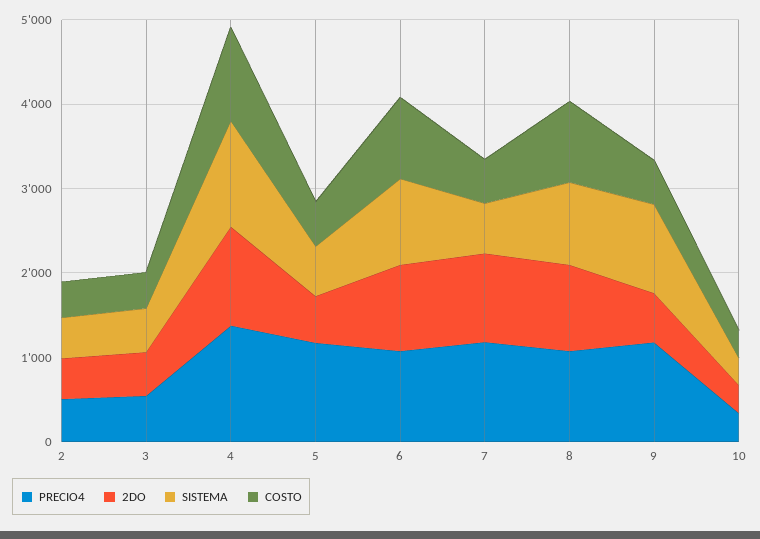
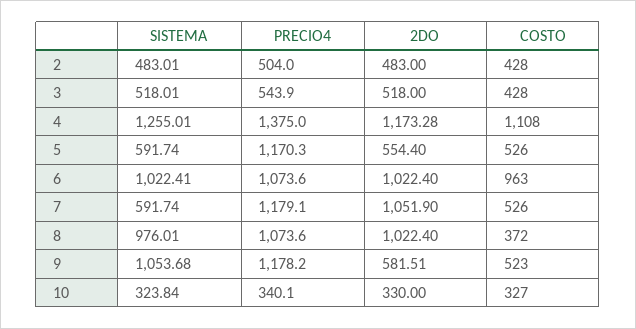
  {
    "PRECIO4": {
      "2": 504,
      "3": 543.9,
      "4": 1375,
      "5": 1170.3,
      "6": 1073.6,
      "7": 1179.1,
      "8": 1073.6,
      "9": 1178.2,
      "10": 340.1
    },
    "2DO": {
      "2": 483,
      "3": 518,
      "4": 1173.28,
      "5": 554.4,
      "6": 1022.4,
      "7": 1051.9,
      "8": 1022.4,
      "9": 581.51,
      "10": 330
    },
    "SISTEMA": {
      "2": 483.01,
      "3": 518.01,
      "4": 1255.01,
      "5": 591.74,
      "6": 1022.41,
      "7": 591.74,
      "8": 976.01,
      "9": 1053.68,
      "10": 323.84
    },
    "COSTO": {
      "2": 428,
      "3": 428,
      "4": 1108,
      "5": 526,
      "6": 963,
      "7": 526,
-     "8": 1000,
+     "8": 372,
      "9": 523,
      "10": 327
    }
  }

